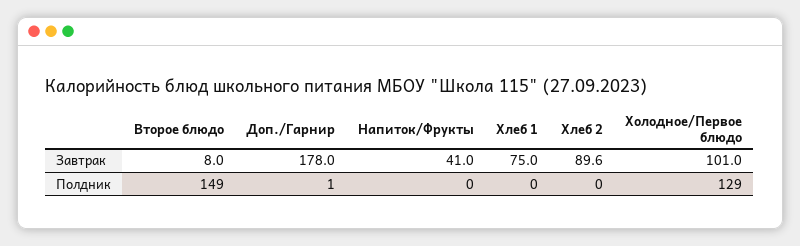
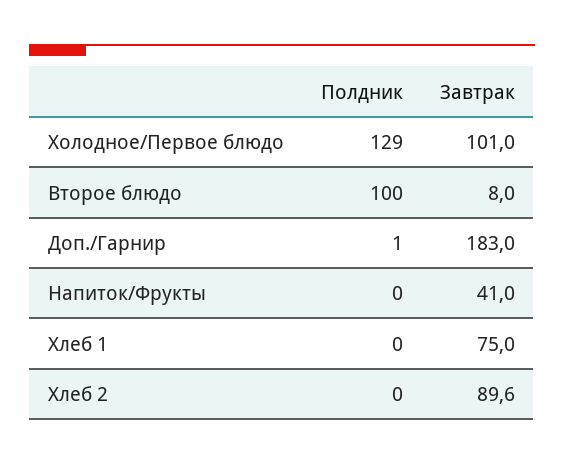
  {
    "Второе блюдо": {
      "Завтрак": 8,
-     "Полдник": 149
+     "Полдник": 100
    },
    "Доп./Гарнир": {
-     "Завтрак": 178,
+     "Завтрак": 183,
      "Полдник": 1
    },
    "Напиток/Фрукты": {
      "Завтрак": 41,
      "Полдник": 0
    },
    "Хлеб 1": {
      "Завтрак": 75,
      "Полдник": 0
    },
    "Хлеб 2": {
      "Завтрак": 89.6,
      "Полдник": 0
    },
    "Холодное/Первое блюдо": {
      "Завтрак": 101,
      "Полдник": 129
    }
  }

